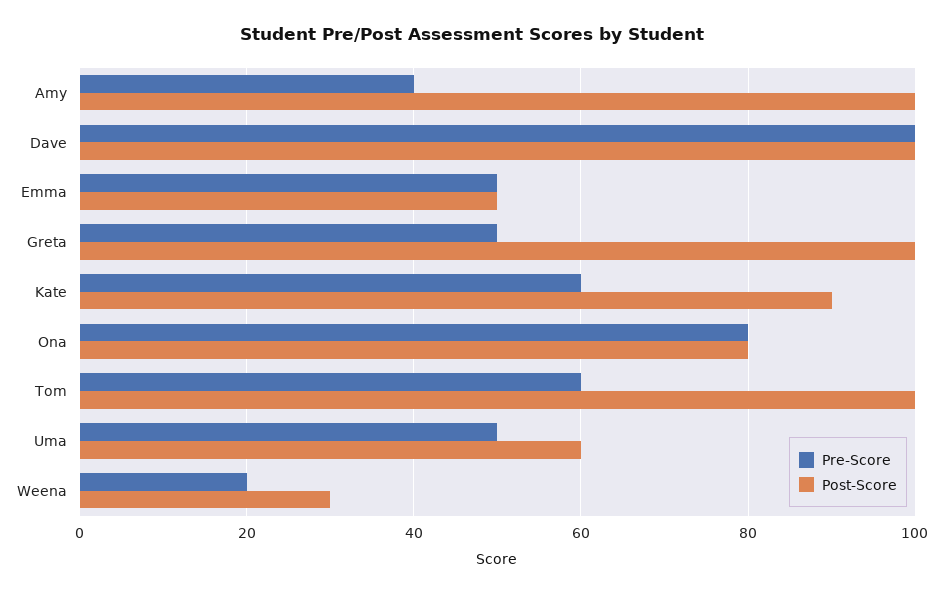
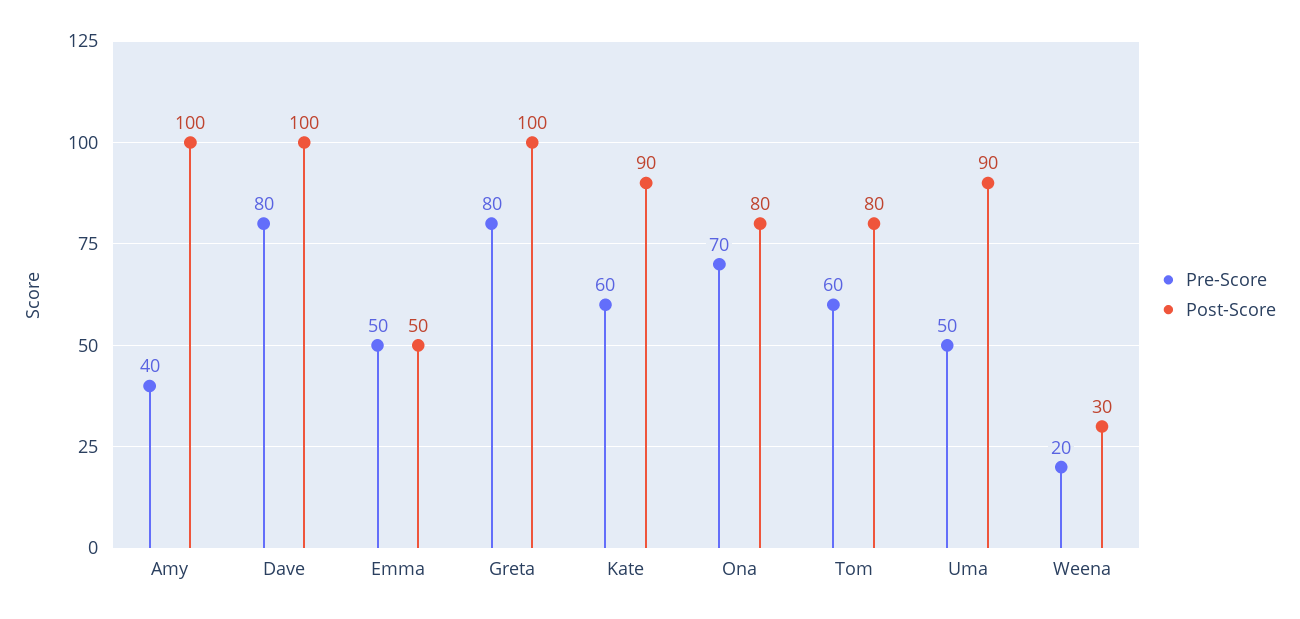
  {
    "Pre-Score": {
      "Amy": 40,
-     "Dave": 100,
+     "Dave": 80,
      "Emma": 50,
-     "Greta": 50,
+     "Greta": 80,
      "Kate": 60,
-     "Ona": 80,
+     "Ona": 70,
      "Tom": 60,
      "Uma": 50,
      "Weena": 20
    },
    "Post-Score": {
      "Amy": 100,
      "Dave": 100,
      "Emma": 50,
      "Greta": 100,
      "Kate": 90,
      "Ona": 80,
-     "Tom": 100,
+     "Tom": 80,
-     "Uma": 60,
+     "Uma": 90,
      "Weena": 30
    }
  }

